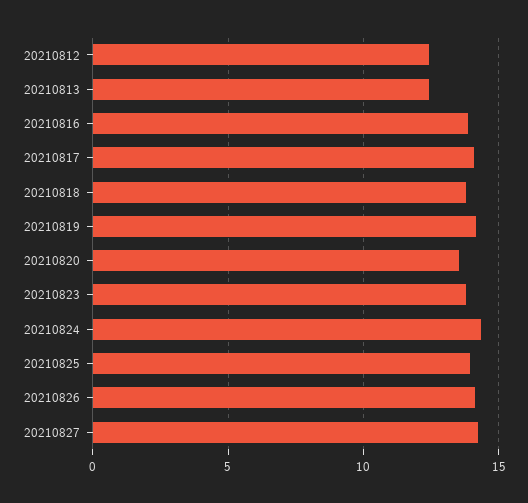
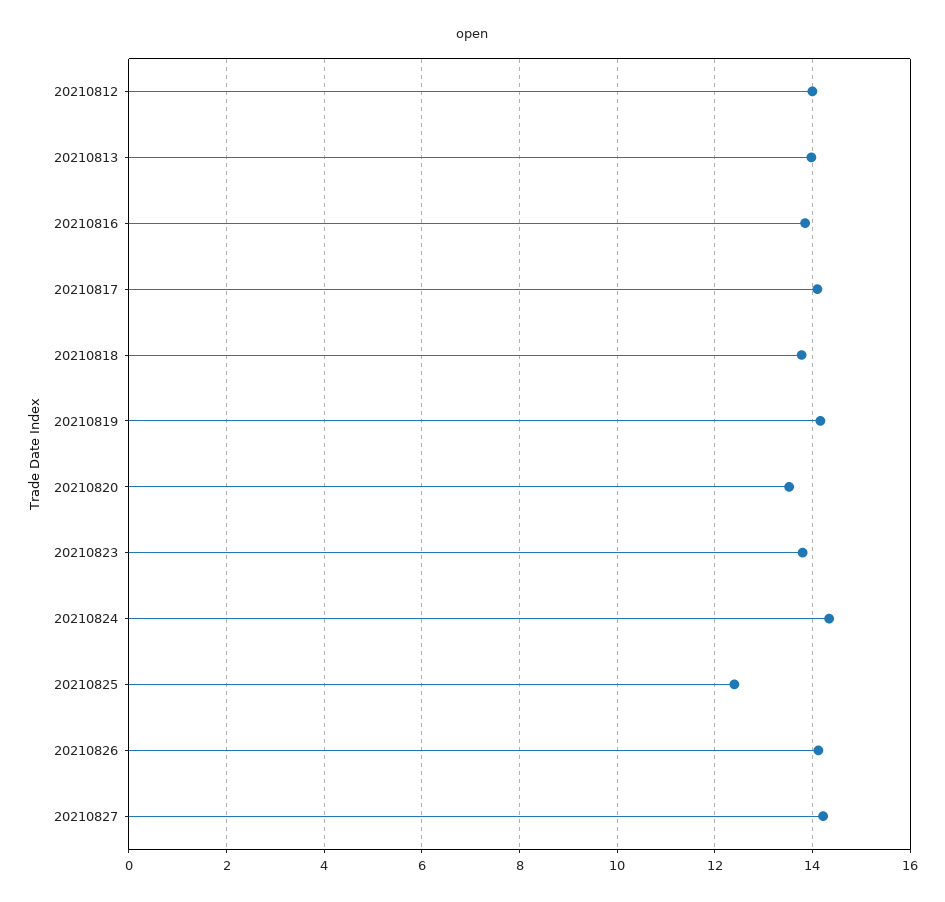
  {
-   "20210812": 12.5,
+   "20210812": 14,
-   "20210813": 12.5,
+   "20210813": 14,
    "20210816": 13.8,
    "20210817": 14.2,
    "20210818": 13.8,
    "20210819": 14.2,
    "20210820": 13.6,
    "20210823": 13.8,
    "20210824": 14.4,
-   "20210825": 14,
+   "20210825": 12.4,
    "20210826": 14.2,
    "20210827": 14.2
  }

